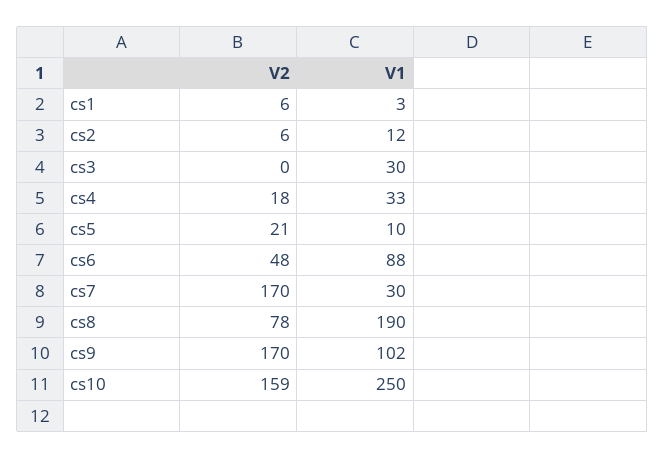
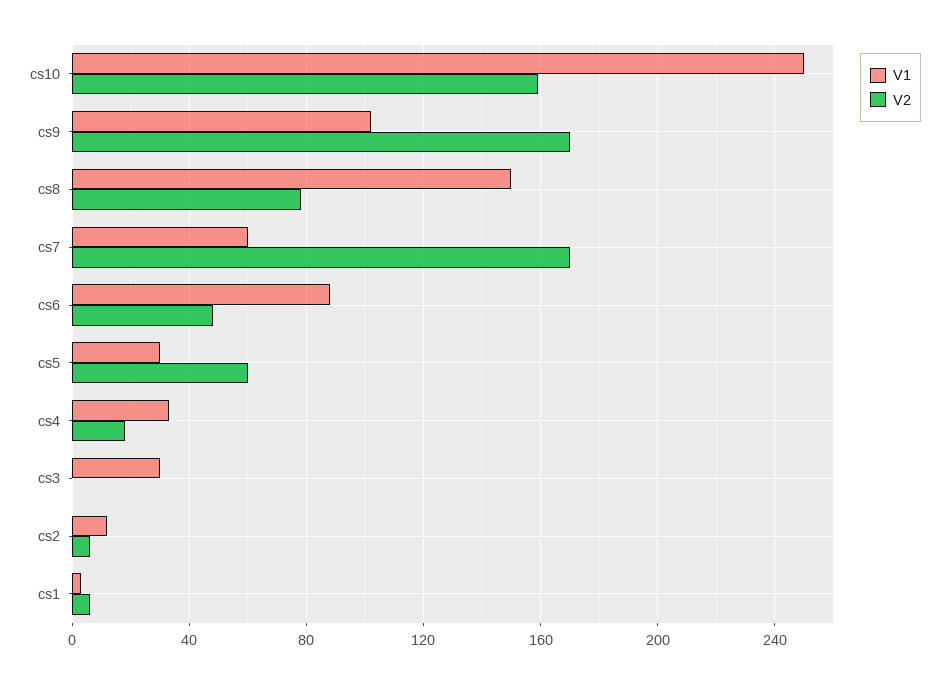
  {
    "V2": {
      "cs1": 6,
      "cs2": 6,
      "cs3": 0,
      "cs4": 18,
-     "cs5": 21,
+     "cs5": 60,
      "cs6": 48,
      "cs7": 170,
      "cs8": 78,
      "cs9": 170,
      "cs10": 159
    },
    "V1": {
      "cs1": 3,
      "cs2": 12,
      "cs3": 30,
      "cs4": 33,
-     "cs5": 10,
+     "cs5": 30,
      "cs6": 88,
-     "cs7": 30,
+     "cs7": 60,
-     "cs8": 190,
+     "cs8": 150,
      "cs9": 102,
      "cs10": 250
    }
  }

